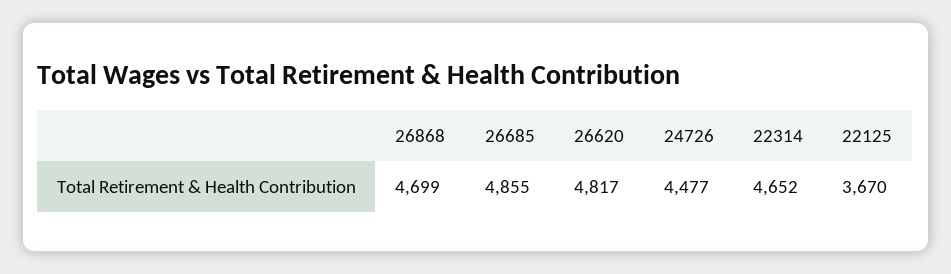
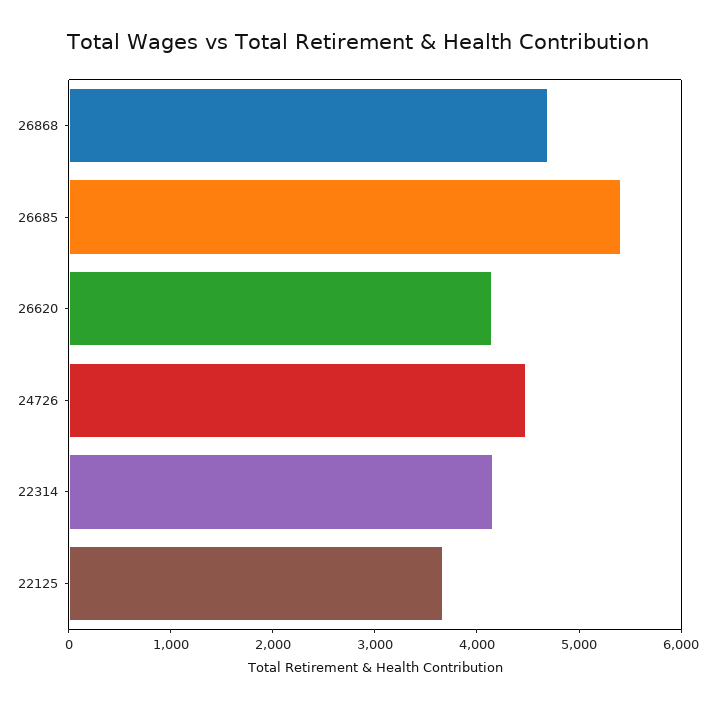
  {
    "26868": 4699,
-   "26685": 4855,
+   "26685": 5400,
-   "26620": 4817,
+   "26620": 4200,
    "24726": 4477,
-   "22314": 4652,
+   "22314": 4200,
    "22125": 3670
  }

